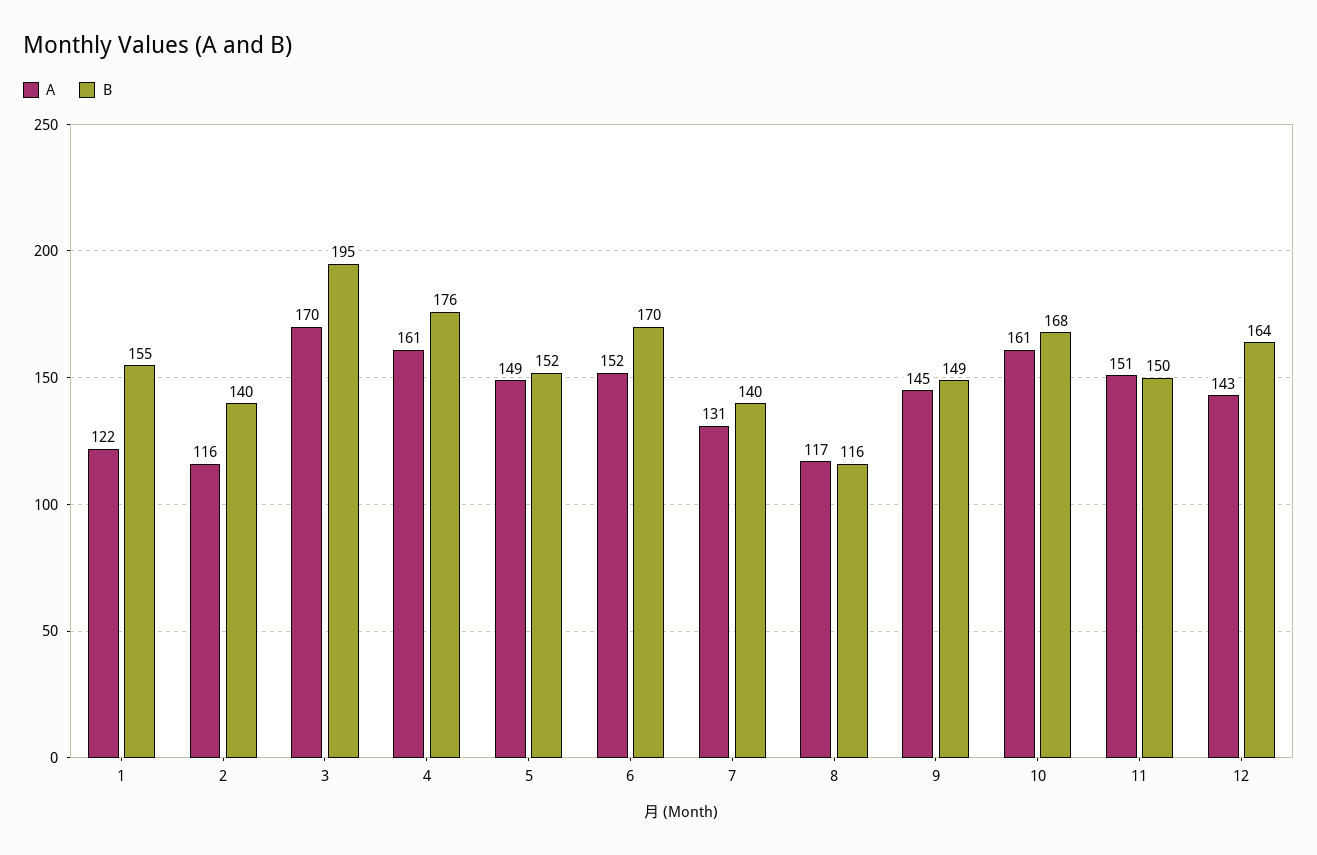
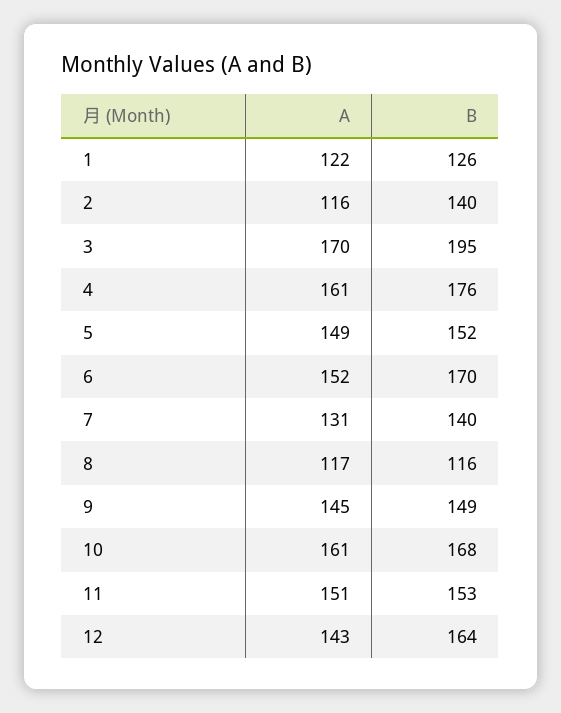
  {
    "A": {
      "1": 122,
      "2": 116,
      "3": 170,
      "4": 161,
      "5": 149,
      "6": 152,
      "7": 131,
      "8": 117,
      "9": 145,
      "10": 161,
      "11": 151,
      "12": 143
    },
    "B": {
-     "1": 155,
+     "1": 126,
      "2": 140,
      "3": 195,
      "4": 176,
      "5": 152,
      "6": 170,
      "7": 140,
      "8": 116,
      "9": 149,
      "10": 168,
-     "11": 150,
+     "11": 153,
      "12": 164
    }
  }

